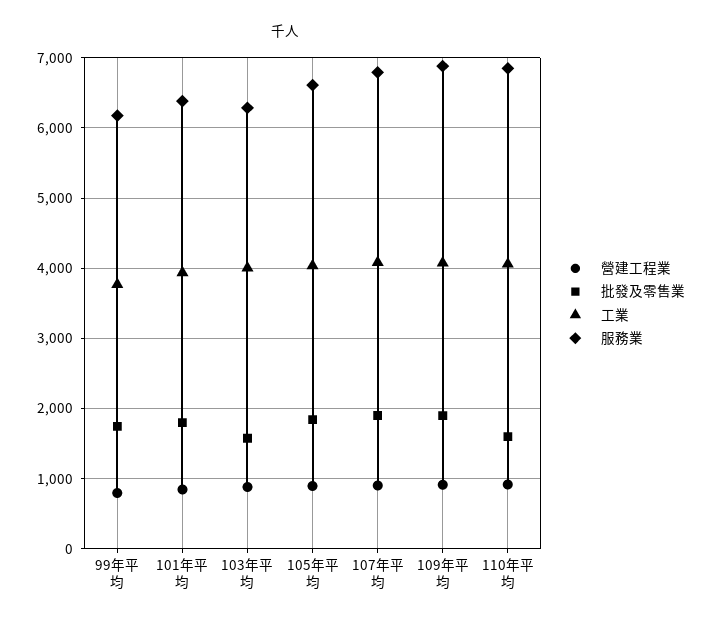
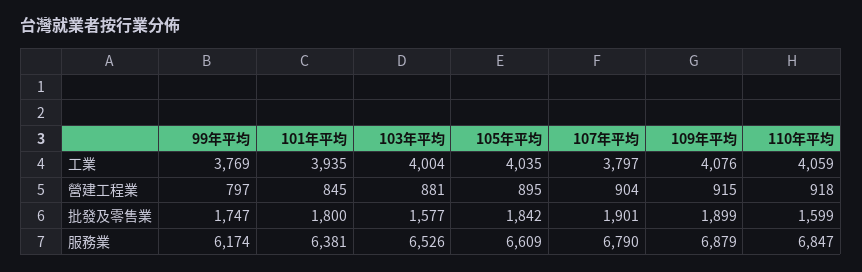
  {
    "營建工程業": {
      "99年平均": 797,
      "101年平均": 845,
      "103年平均": 881,
      "105年平均": 895,
      "107年平均": 904,
      "109年平均": 915,
      "110年平均": 918
    },
    "批發及零售業": {
      "99年平均": 1747,
      "101年平均": 1800,
      "103年平均": 1577,
      "105年平均": 1842,
      "107年平均": 1901,
      "109年平均": 1899,
      "110年平均": 1599
    },
    "工業": {
      "99年平均": 3769,
      "101年平均": 3935,
      "103年平均": 4004,
      "105年平均": 4035,
-     "107年平均": 4100,
+     "107年平均": 3797,
      "109年平均": 4076,
      "110年平均": 4059
    },
    "服務業": {
      "99年平均": 6174,
      "101年平均": 6381,
-     "103年平均": 6300,
+     "103年平均": 6526,
      "105年平均": 6609,
      "107年平均": 6790,
      "109年平均": 6879,
      "110年平均": 6847
    }
  }

